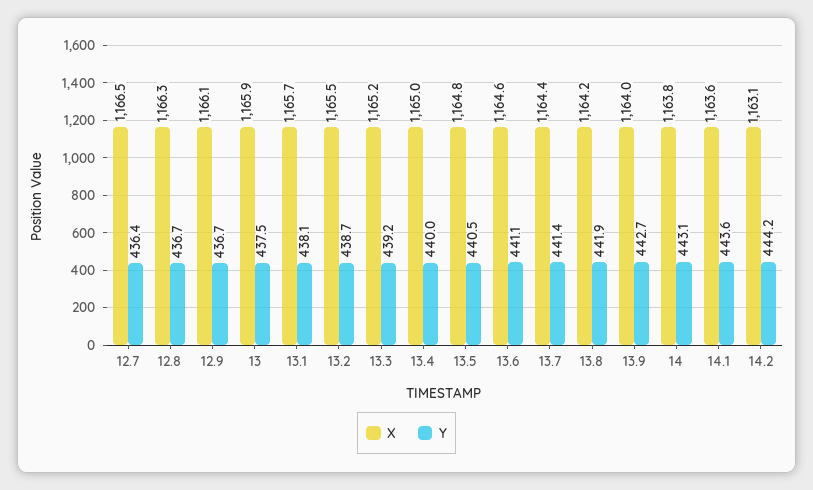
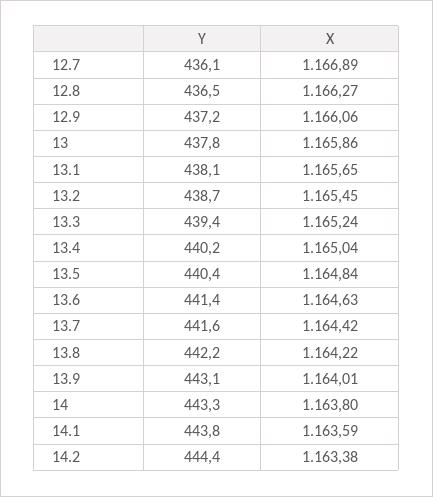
  {
    "X": {
-     "12.7": 1166.5,
+     "12.7": 1166.89,
      "12.8": 1166.27,
      "12.9": 1166.06,
      "13": 1165.86,
      "13.1": 1165.65,
      "13.2": 1165.45,
      "13.3": 1165.24,
      "13.4": 1165.04,
      "13.5": 1164.84,
      "13.6": 1164.63,
      "13.7": 1164.42,
      "13.8": 1164.22,
      "13.9": 1164.01,
      "14": 1163.8,
      "14.1": 1163.59,
-     "14.2": 1163.1
+     "14.2": 1163.38
    },
    "Y": {
-     "12.7": 436.4,
+     "12.7": 436.1,
-     "12.8": 436.7,
+     "12.8": 436.5,
-     "12.9": 436.7,
+     "12.9": 437.2,
-     "13": 437.5,
+     "13": 437.8,
      "13.1": 438.1,
      "13.2": 438.7,
-     "13.3": 439.2,
+     "13.3": 439.4,
-     "13.4": 440,
+     "13.4": 440.2,
-     "13.5": 440.5,
+     "13.5": 440.4,
-     "13.6": 441.1,
+     "13.6": 441.4,
-     "13.7": 441.4,
+     "13.7": 441.6,
-     "13.8": 441.9,
+     "13.8": 442.2,
-     "13.9": 442.7,
+     "13.9": 443.1,
-     "14": 443.1,
+     "14": 443.3,
-     "14.1": 443.6,
+     "14.1": 443.8,
-     "14.2": 444.2
+     "14.2": 444.4
    }
  }

